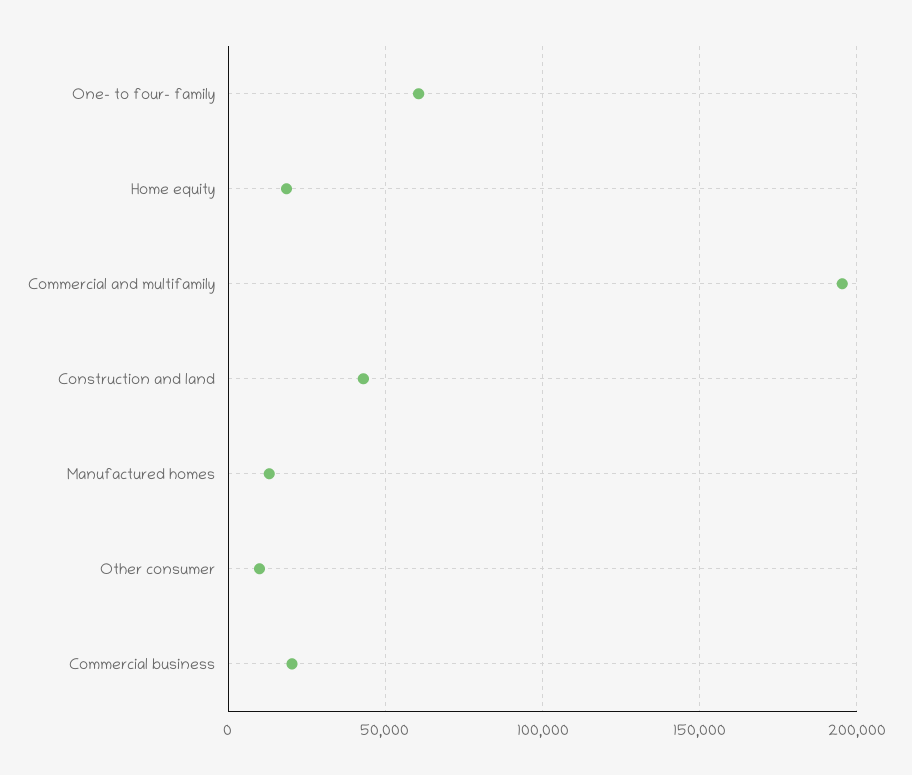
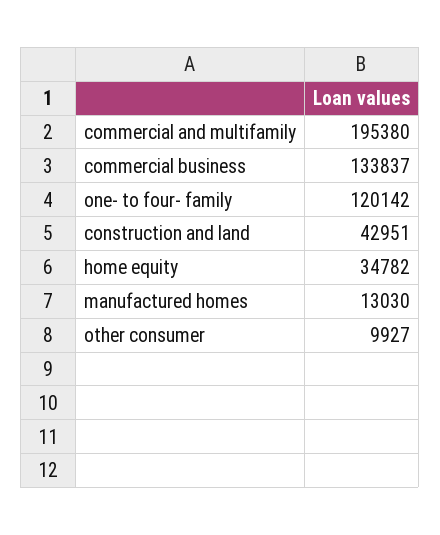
  {
-   "One- to four- family": 60000,
+   "One- to four- family": 120142,
-   "Home equity": 20000,
+   "Home equity": 34782,
    "Commercial and multifamily": 195380,
    "Construction and land": 42951,
    "Manufactured homes": 13030,
    "Other consumer": 9927,
-   "Commercial business": 20000
+   "Commercial business": 133837
  }

